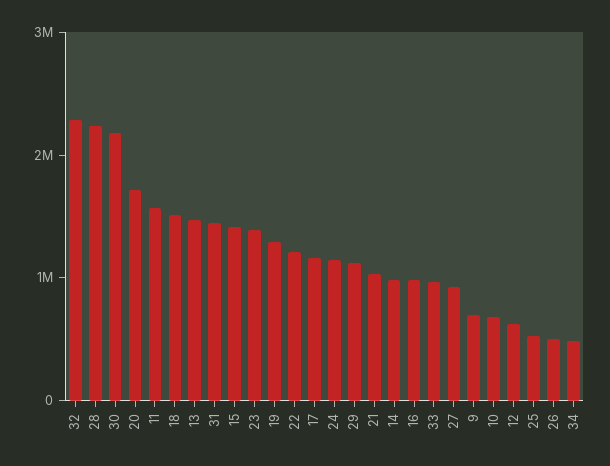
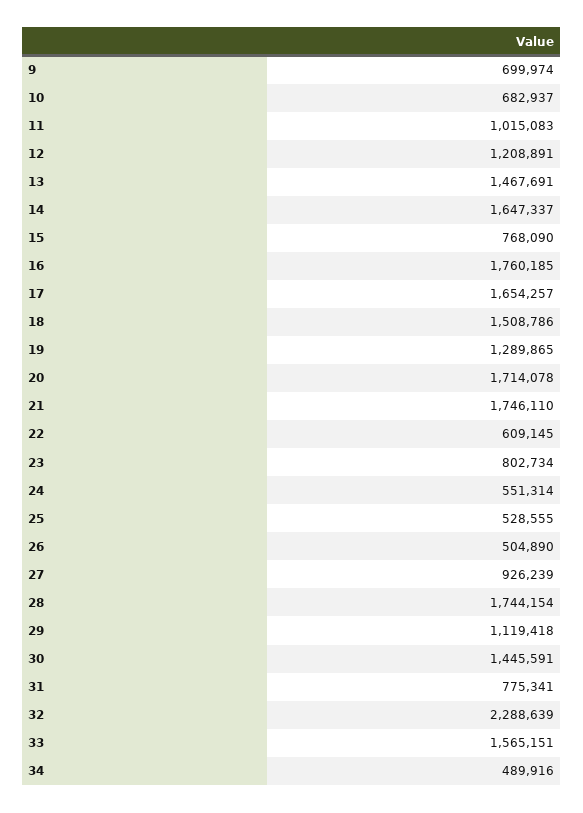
  {
    "32": 2288639,
-   "28": 2200000,
+   "28": 1744154,
-   "30": 2200000,
+   "30": 1445591,
    "20": 1714078,
-   "11": 1600000,
+   "11": 1015083,
    "18": 1508786,
    "13": 1467691,
-   "31": 1400000,
+   "31": 775341,
-   "15": 1400000,
+   "15": 768090,
-   "23": 1400000,
+   "23": 802734,
    "19": 1289865,
-   "22": 1200000,
+   "22": 609145,
-   "17": 1200000,
+   "17": 1654257,
-   "24": 1200000,
+   "24": 551314,
    "29": 1119418,
-   "21": 1000000,
+   "21": 1746110,
-   "14": 1000000,
+   "14": 1647337,
-   "16": 1000000,
+   "16": 1760185,
-   "33": 1000000,
+   "33": 1565151,
    "27": 926239,
    "9": 699974,
    "10": 682937,
-   "12": 600000,
+   "12": 1208891,
    "25": 528555,
    "26": 504890,
    "34": 489916
  }

